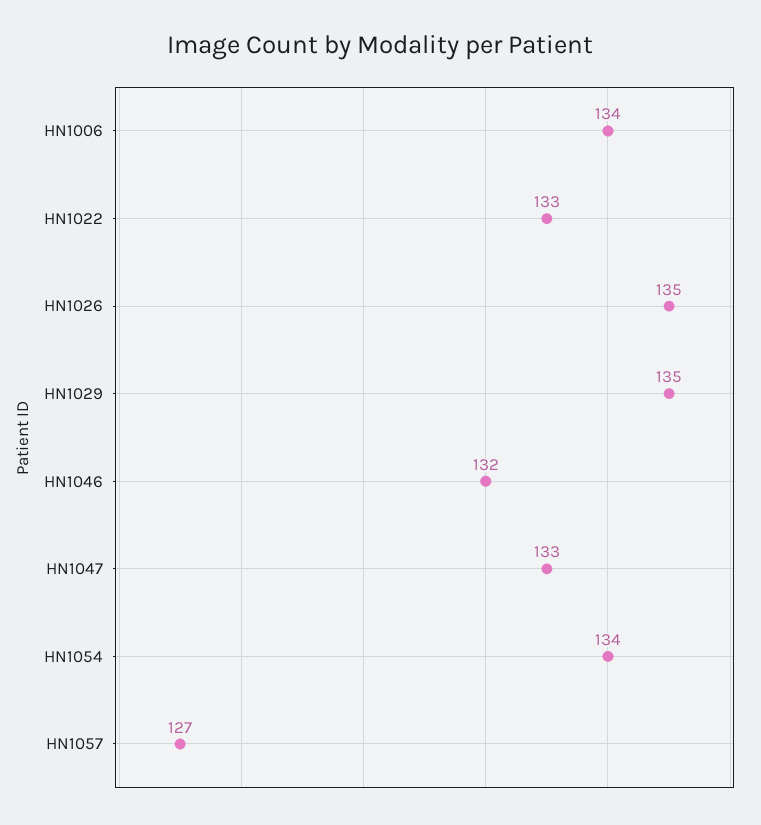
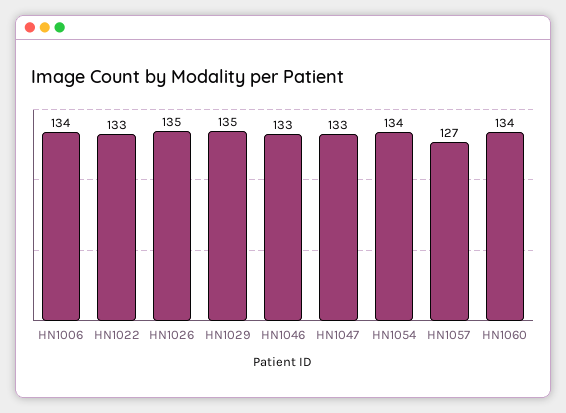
  {
    "HN1006": 134,
    "HN1022": 133,
    "HN1026": 135,
    "HN1029": 135,
-   "HN1046": 132,
+   "HN1046": 133,
    "HN1047": 133,
    "HN1054": 134,
-   "HN1057": 127
+   "HN1057": 127,
+   "HN1060": 134
  }

